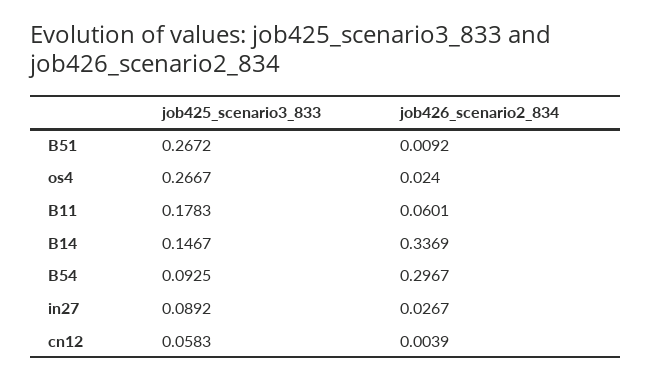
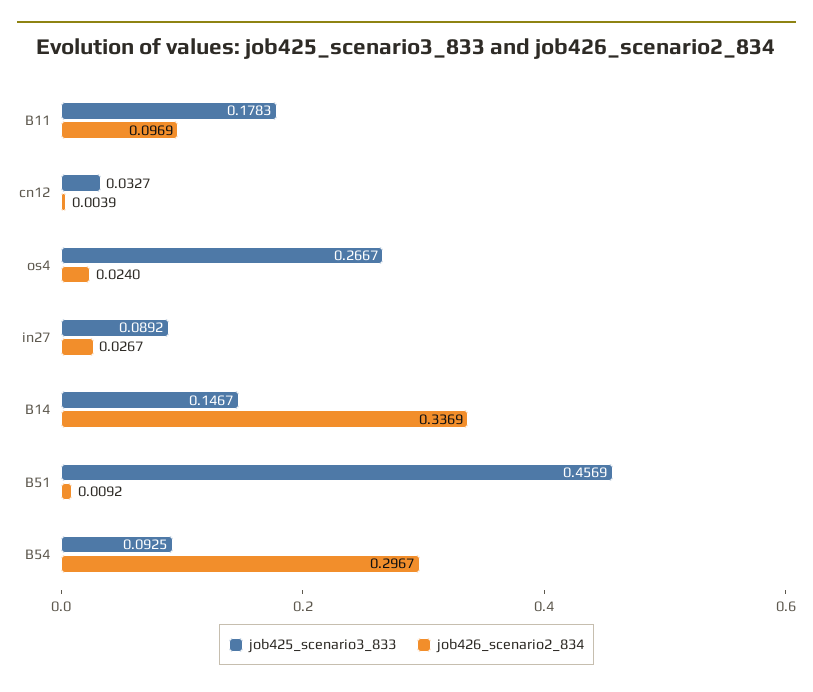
  {
    "job425_scenario3_833": {
-     "B51": 0.2672,
+     "B51": 0.4569,
      "os4": 0.2667,
      "B11": 0.1783,
      "B14": 0.1467,
      "B54": 0.0925,
      "in27": 0.0892,
-     "cn12": 0.0583
+     "cn12": 0.0327
    },
    "job426_scenario2_834": {
      "B51": 0.0092,
      "os4": 0.024,
-     "B11": 0.0601,
+     "B11": 0.0969,
      "B14": 0.3369,
      "B54": 0.2967,
      "in27": 0.0267,
      "cn12": 0.0039
    }
  }

